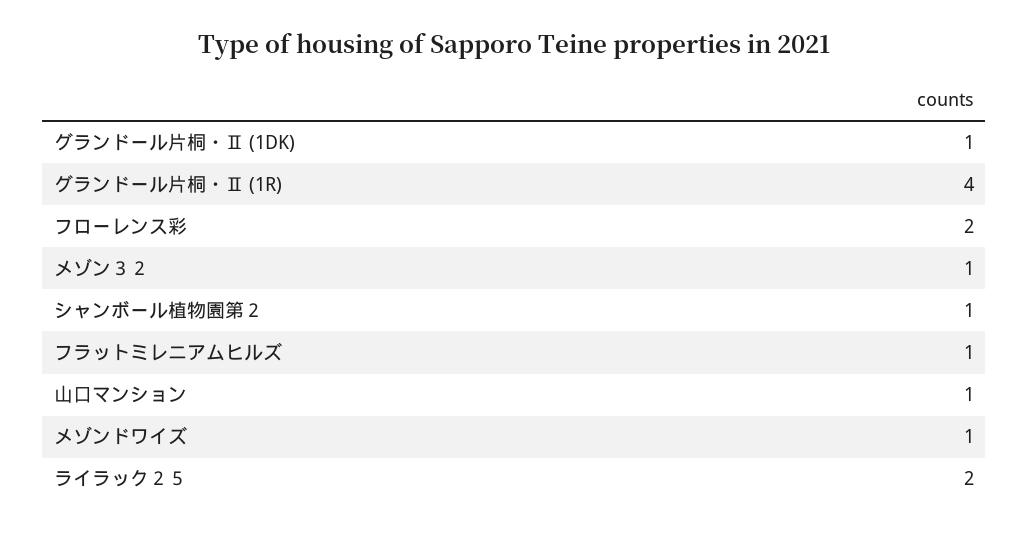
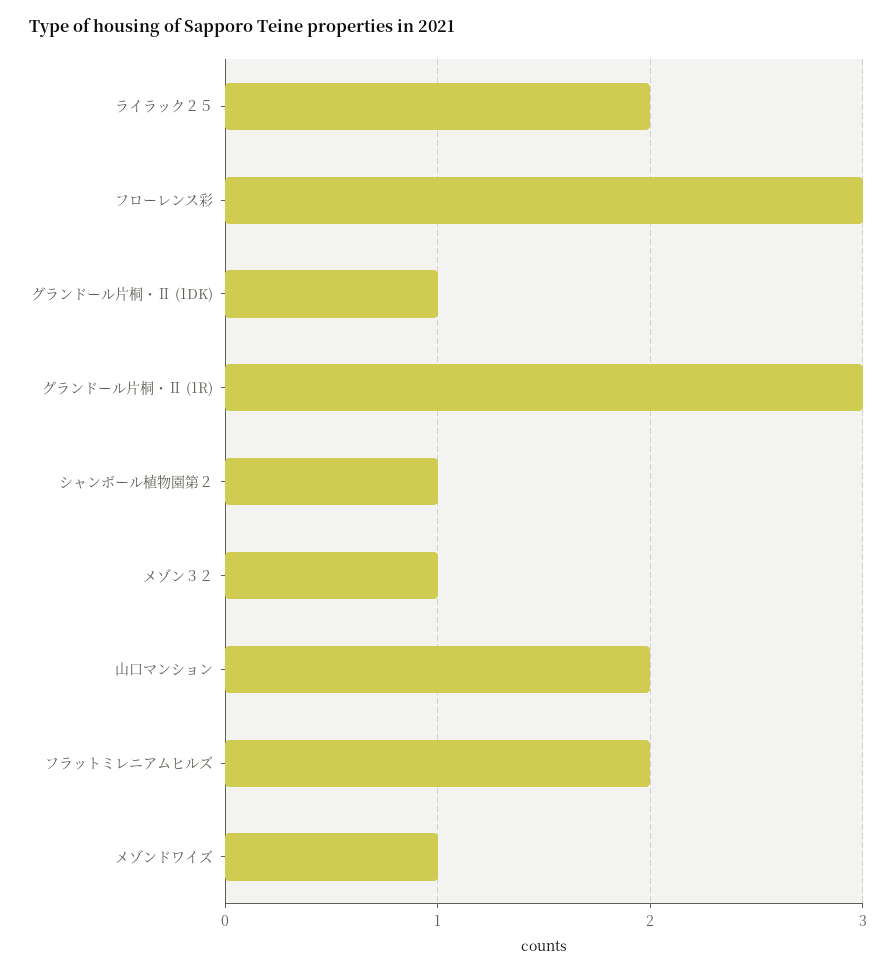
  {
    "グランドール片桐・Ⅱ (1DK)": 1,
-   "グランドール片桐・Ⅱ (1R)": 4,
+   "グランドール片桐・Ⅱ (1R)": 3,
-   "フローレンス彩": 2,
+   "フローレンス彩": 3,
    "メゾン３２": 1,
    "シャンボール植物園第２": 1,
-   "フラットミレニアムヒルズ": 1,
+   "フラットミレニアムヒルズ": 2,
-   "山口マンション": 1,
+   "山口マンション": 2,
    "メゾンドワイズ": 1,
    "ライラック２５": 2
  }

